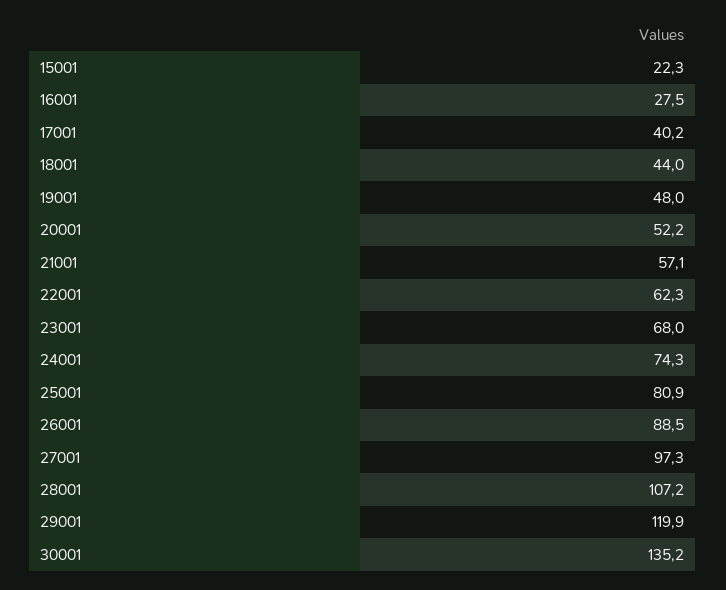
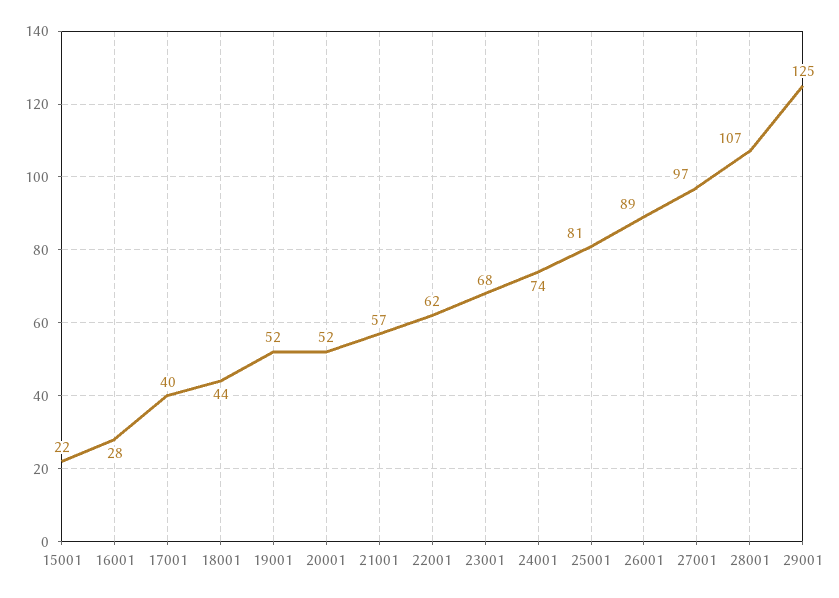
  {
    "15001": 22.3,
    "16001": 27.5,
    "17001": 40.2,
    "18001": 44,
-   "19001": 48,
+   "19001": 52,
    "20001": 52.2,
    "21001": 57.1,
    "22001": 62.3,
    "23001": 68,
    "24001": 74.3,
    "25001": 80.9,
    "26001": 88.5,
    "27001": 97.3,
    "28001": 107.2,
-   "29001": 119.9,
+   "29001": 125
-   "30001": 135.2
  }

